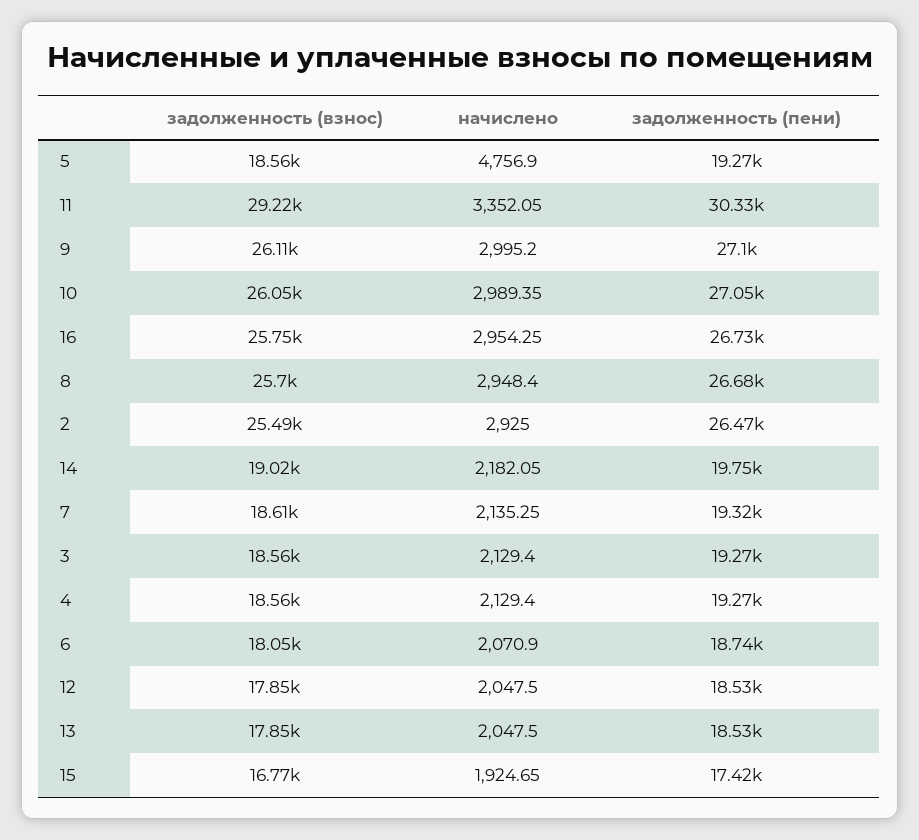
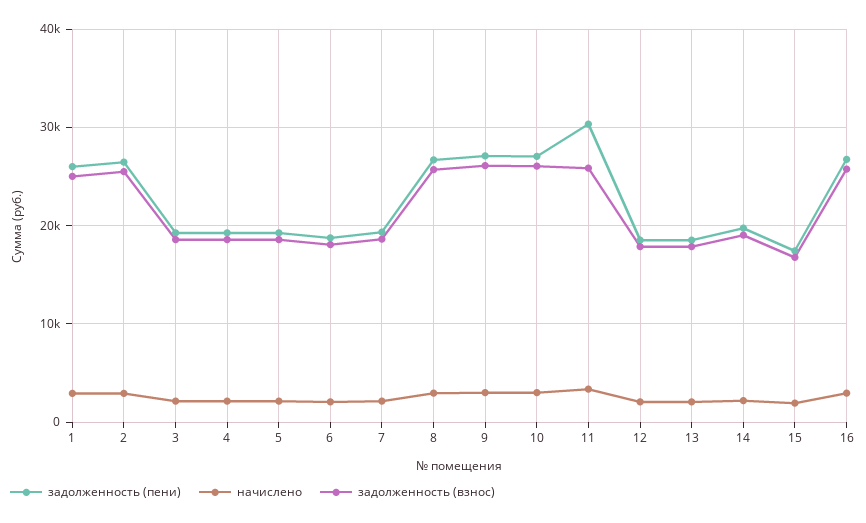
  {
    "задолженность (взнос)": {
      "5": 18560,
-     "11": 29220,
+     "11": 26000,
      "9": 26110,
      "10": 26050,
      "16": 25750,
      "8": 25700,
      "2": 25490,
      "14": 19020,
      "7": 18610,
      "3": 18560,
      "4": 18560,
      "6": 18050,
      "12": 17850,
      "13": 17850,
-     "15": 16770
+     "15": 16770,
+     "1": 25000
    },
    "начислено": {
-     "5": 4756.9,
+     "5": 2000,
      "11": 3352.05,
      "9": 2995.2,
      "10": 2989.35,
      "16": 2954.25,
      "8": 2948.4,
      "2": 2925,
      "14": 2182.05,
      "7": 2135.25,
      "3": 2129.4,
      "4": 2129.4,
      "6": 2070.9,
      "12": 2047.5,
      "13": 2047.5,
-     "15": 1924.65
+     "15": 1924.65,
+     "1": 3000
    },
    "задолженность (пени)": {
      "5": 19270,
      "11": 30330,
      "9": 27100,
      "10": 27050,
      "16": 26730,
      "8": 26680,
      "2": 26470,
      "14": 19750,
      "7": 19320,
      "3": 19270,
      "4": 19270,
      "6": 18740,
      "12": 18530,
      "13": 18530,
-     "15": 17420
+     "15": 17420,
+     "1": 26000
    }
  }

